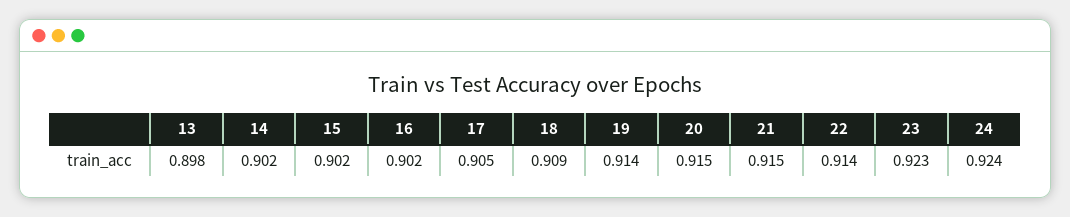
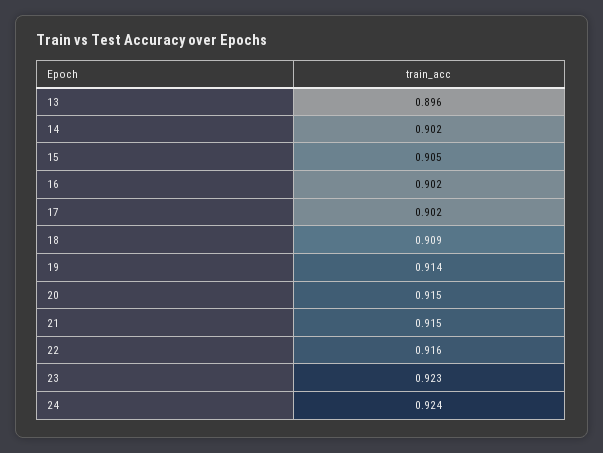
  {
-   "13": 0.898,
+   "13": 0.896,
    "14": 0.902,
-   "15": 0.902,
+   "15": 0.905,
    "16": 0.902,
-   "17": 0.905,
+   "17": 0.902,
    "18": 0.909,
    "19": 0.914,
    "20": 0.915,
    "21": 0.915,
-   "22": 0.914,
+   "22": 0.916,
    "23": 0.923,
    "24": 0.924
  }

